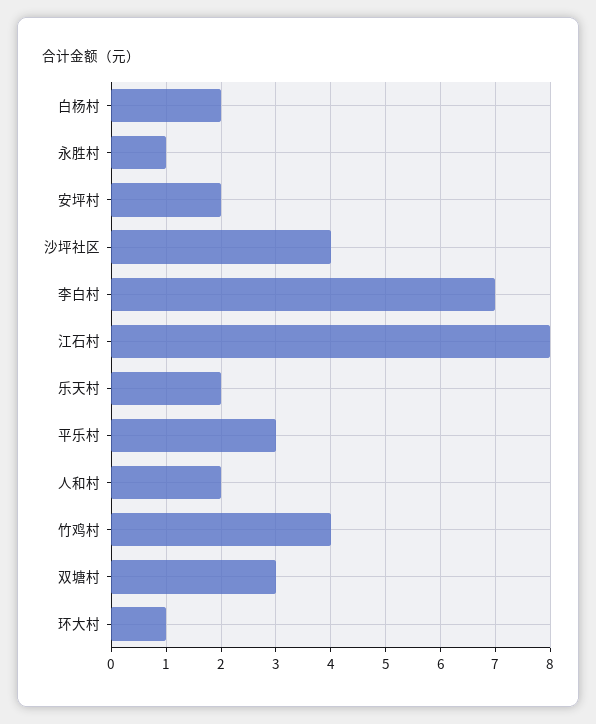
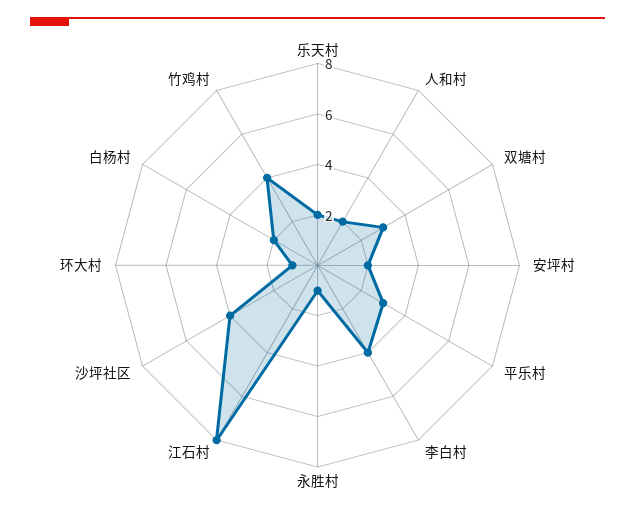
  {
    "白杨村": 2,
    "永胜村": 1,
    "安坪村": 2,
    "沙坪社区": 4,
-   "李白村": 7,
+   "李白村": 4,
    "江石村": 8,
    "乐天村": 2,
    "平乐村": 3,
    "人和村": 2,
    "竹鸡村": 4,
    "双塘村": 3,
    "环大村": 1
  }

